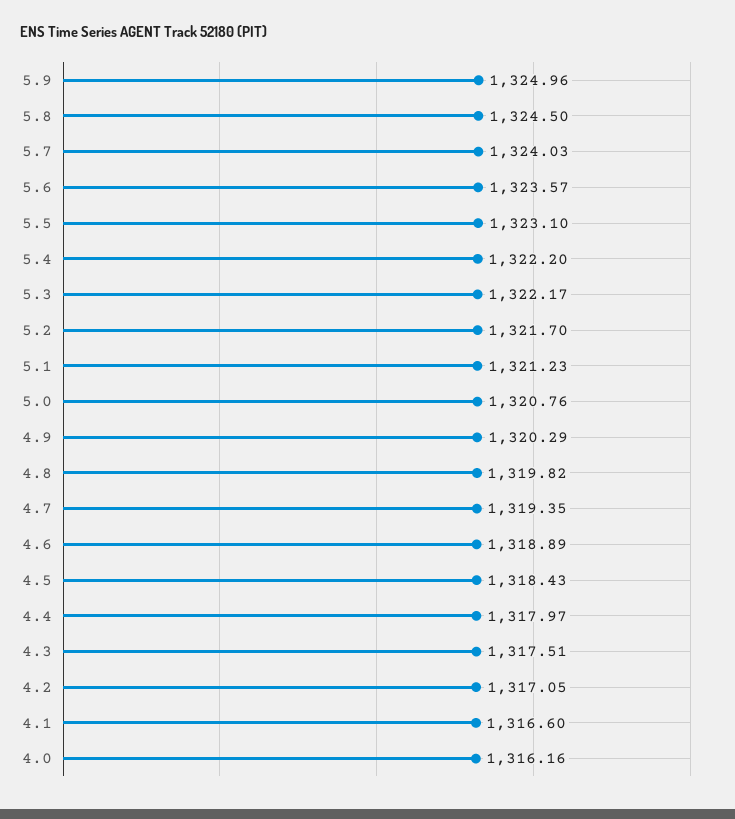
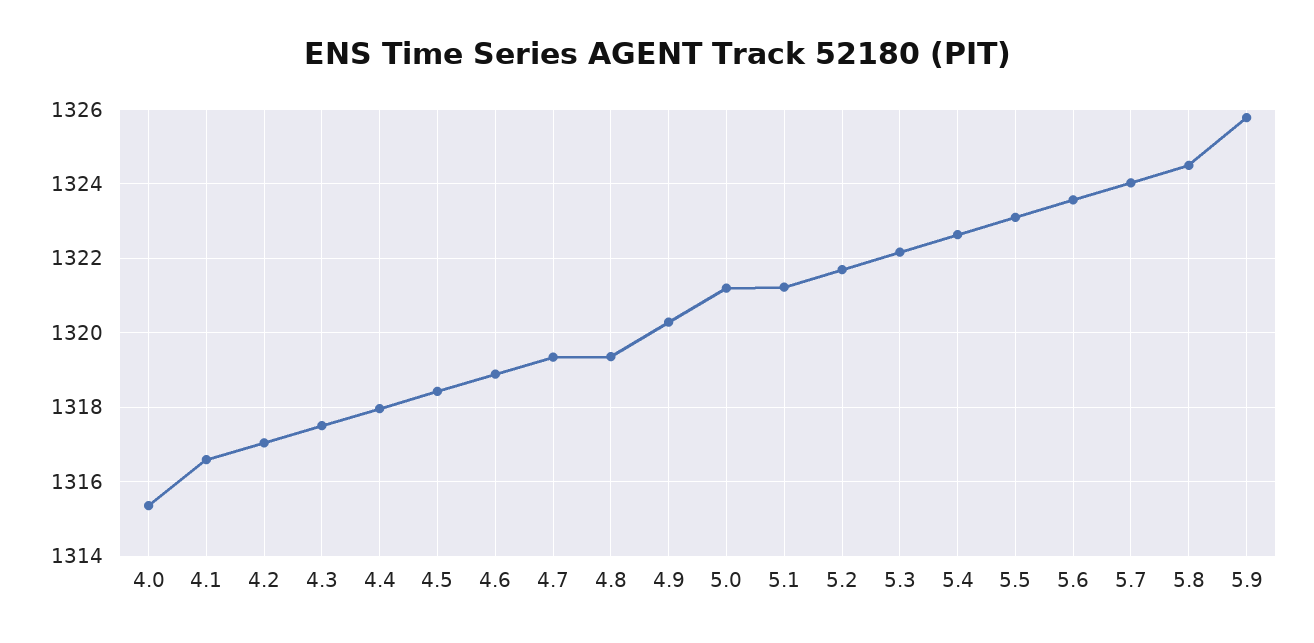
  {
-   "5.9": 1324.96,
+   "5.9": 1325.8,
    "5.8": 1324.5,
    "5.7": 1324.03,
    "5.6": 1323.57,
    "5.5": 1323.1,
-   "5.4": 1322.2,
+   "5.4": 1322.6,
    "5.3": 1322.17,
    "5.2": 1321.7,
    "5.1": 1321.23,
-   "5.0": 1320.76,
+   "5.0": 1321.2,
    "4.9": 1320.29,
-   "4.8": 1319.82,
+   "4.8": 1319.4,
    "4.7": 1319.35,
    "4.6": 1318.89,
    "4.5": 1318.43,
    "4.4": 1317.97,
    "4.3": 1317.51,
    "4.2": 1317.05,
    "4.1": 1316.6,
-   "4.0": 1316.16
+   "4.0": 1315.4
  }

